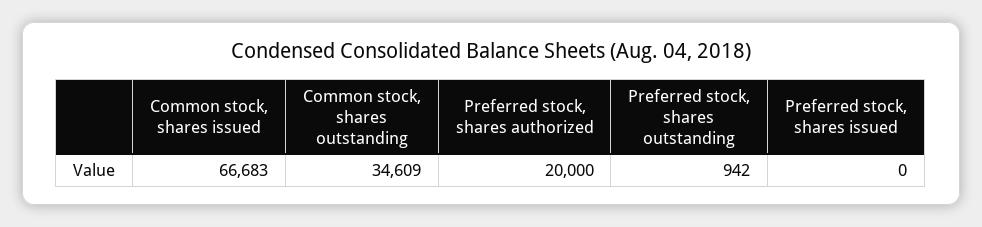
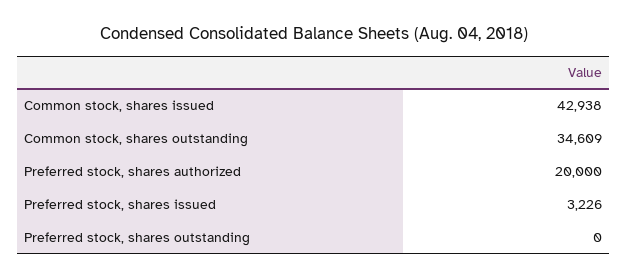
  {
-   "Common stock, shares issued": 66683,
+   "Common stock, shares issued": 42938,
    "Common stock, shares outstanding": 34609,
    "Preferred stock, shares authorized": 20000,
-   "Preferred stock, shares outstanding": 942,
+   "Preferred stock, shares outstanding": 0,
-   "Preferred stock, shares issued": 0
+   "Preferred stock, shares issued": 3226
  }

